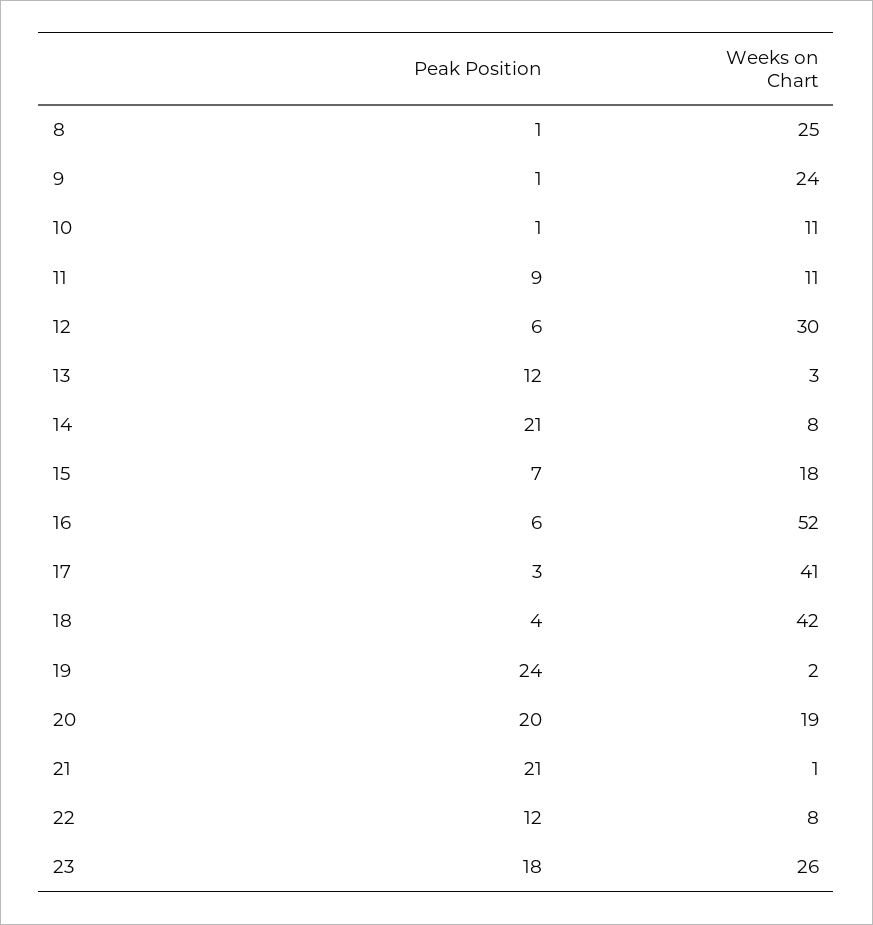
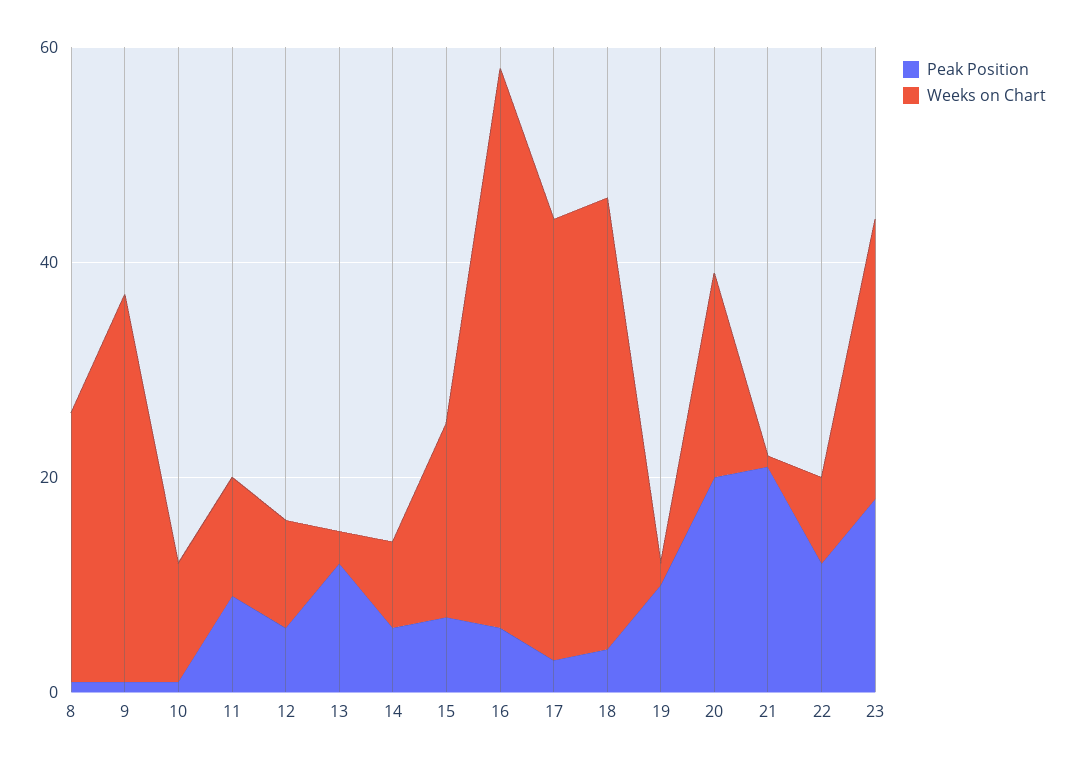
  {
    "Peak Position": {
      "8": 1,
      "9": 1,
      "10": 1,
      "11": 9,
      "12": 6,
      "13": 12,
-     "14": 21,
+     "14": 5,
      "15": 7,
      "16": 6,
      "17": 3,
      "18": 4,
-     "19": 24,
+     "19": 10,
      "20": 20,
      "21": 21,
      "22": 12,
      "23": 18
    },
    "Weeks on Chart": {
      "8": 25,
-     "9": 24,
+     "9": 35,
      "10": 11,
      "11": 11,
-     "12": 30,
+     "12": 10,
      "13": 3,
      "14": 8,
      "15": 18,
      "16": 52,
      "17": 41,
      "18": 42,
      "19": 2,
      "20": 19,
      "21": 1,
      "22": 8,
      "23": 26
    }
  }

